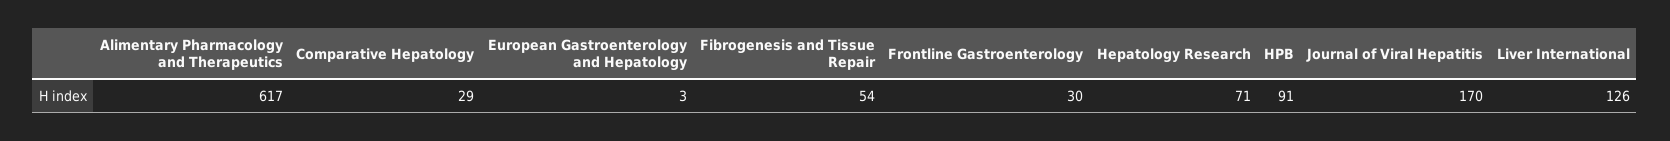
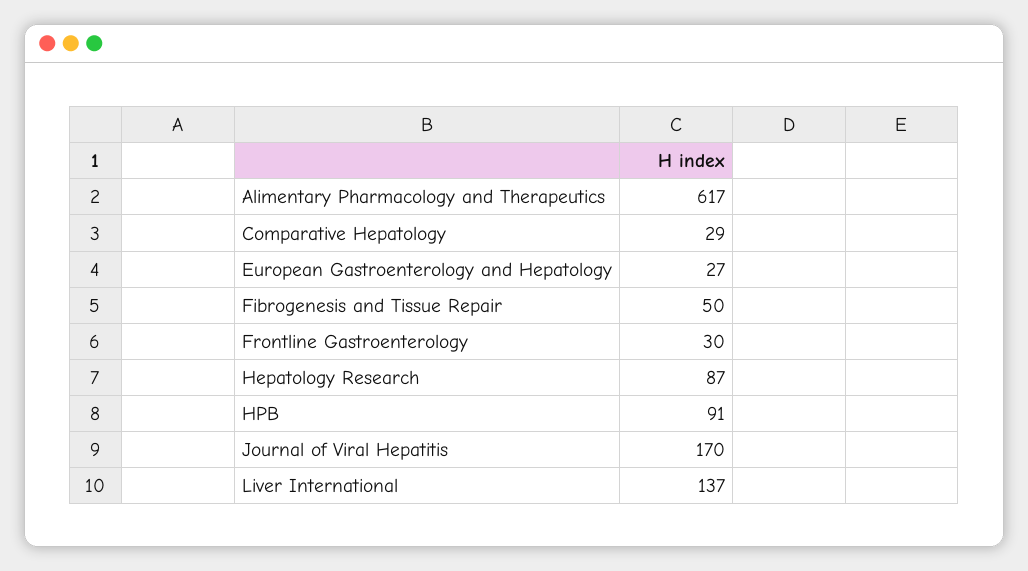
  {
    "Alimentary Pharmacology and Therapeutics": 617,
    "Comparative Hepatology": 29,
-   "European Gastroenterology and Hepatology": 3,
+   "European Gastroenterology and Hepatology": 27,
-   "Fibrogenesis and Tissue Repair": 54,
+   "Fibrogenesis and Tissue Repair": 50,
    "Frontline Gastroenterology": 30,
-   "Hepatology Research": 71,
+   "Hepatology Research": 87,
    "HPB": 91,
    "Journal of Viral Hepatitis": 170,
-   "Liver International": 126
+   "Liver International": 137
  }

